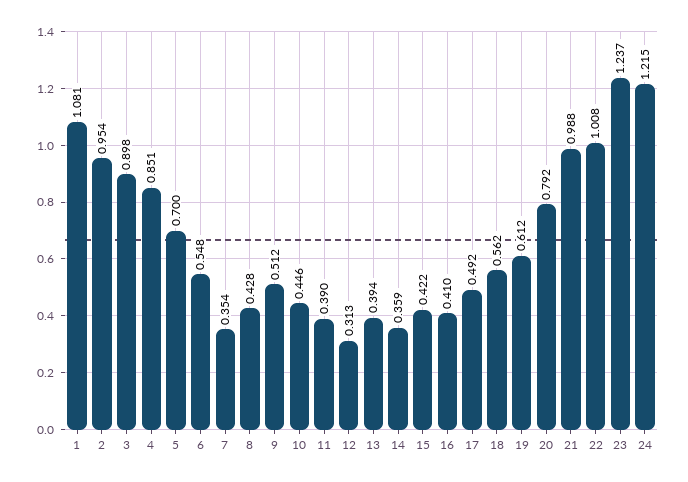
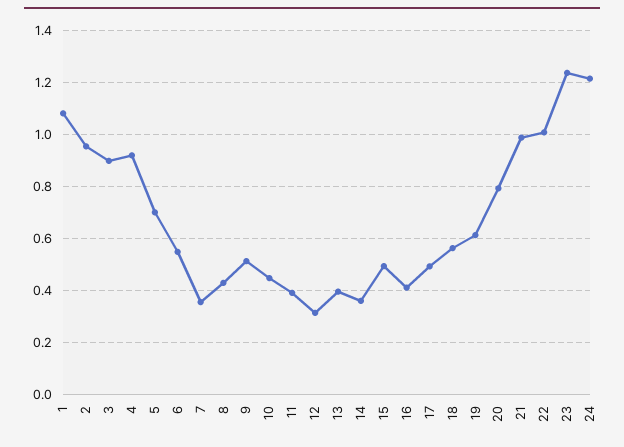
  {
    "1": 1.081,
    "2": 0.954,
    "3": 0.898,
-   "4": 0.851,
+   "4": 0.925,
    "5": 0.7,
    "6": 0.548,
    "7": 0.354,
    "8": 0.428,
    "9": 0.512,
    "10": 0.446,
    "11": 0.39,
    "12": 0.313,
    "13": 0.394,
    "14": 0.359,
-   "15": 0.422,
+   "15": 0.5,
    "16": 0.41,
    "17": 0.492,
    "18": 0.562,
    "19": 0.612,
    "20": 0.792,
    "21": 0.988,
    "22": 1.008,
    "23": 1.237,
    "24": 1.215
  }

